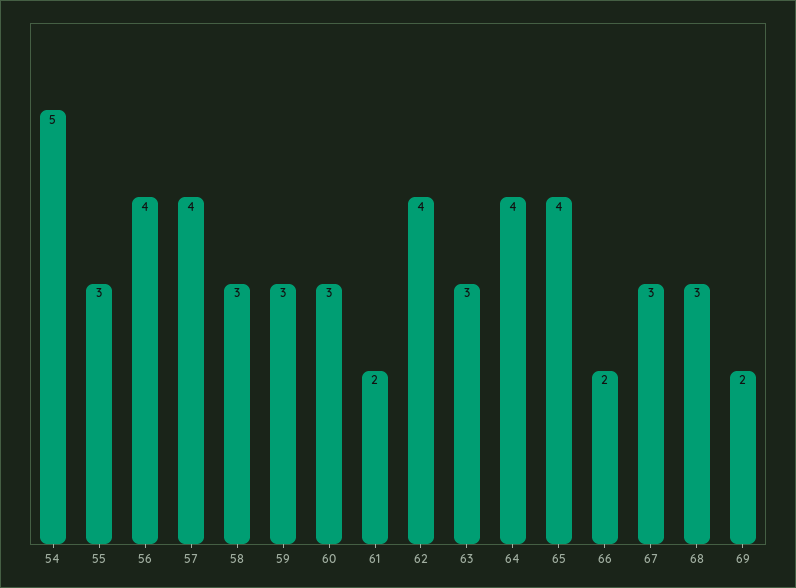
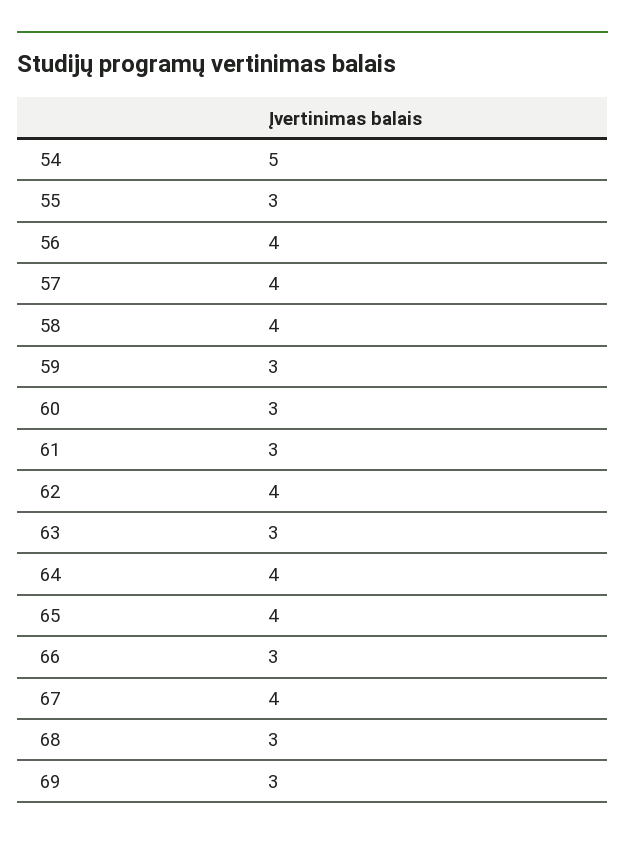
  {
    "54": 5,
    "55": 3,
    "56": 4,
    "57": 4,
-   "58": 3,
+   "58": 4,
    "59": 3,
    "60": 3,
-   "61": 2,
+   "61": 3,
    "62": 4,
    "63": 3,
    "64": 4,
    "65": 4,
-   "66": 2,
+   "66": 3,
-   "67": 3,
+   "67": 4,
    "68": 3,
-   "69": 2
+   "69": 3
  }

